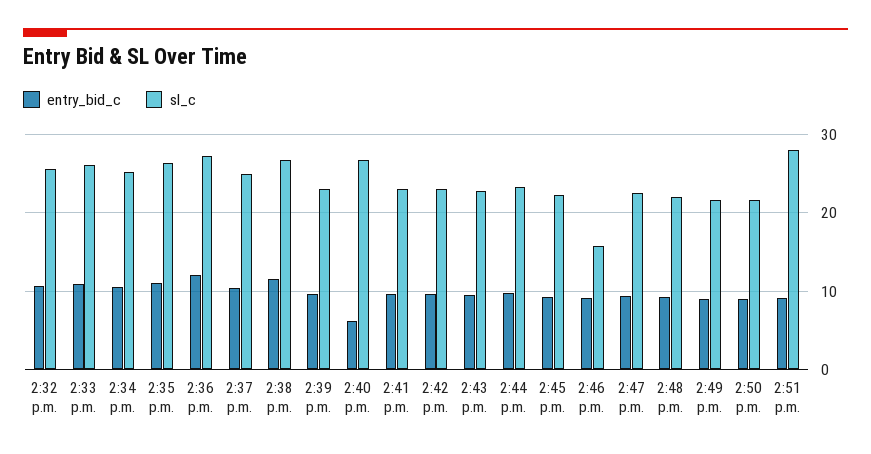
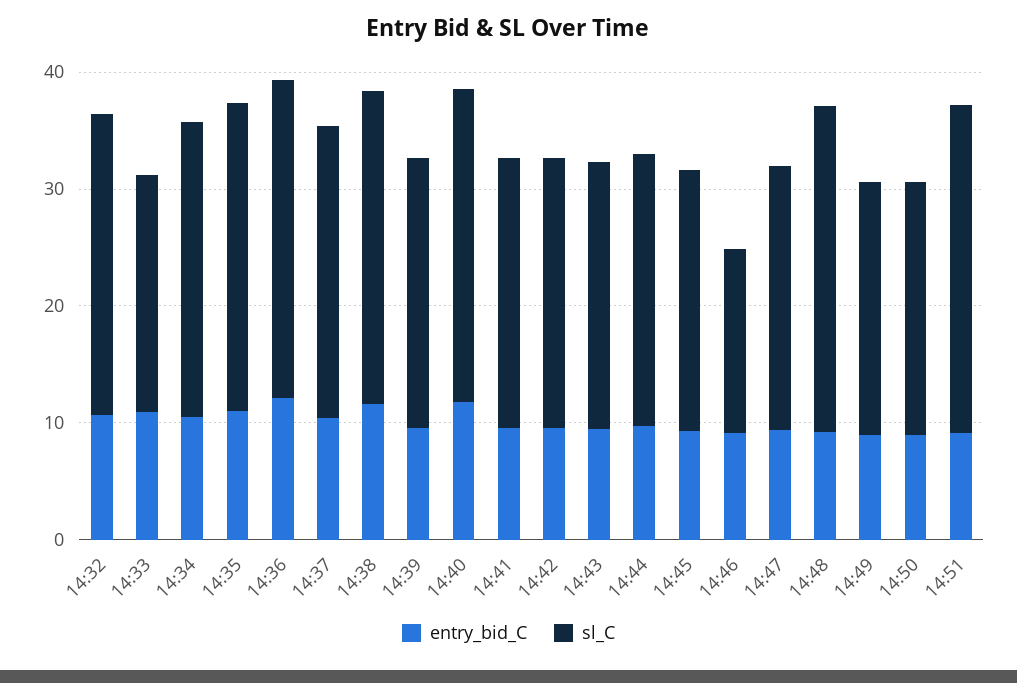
  {
    "entry_bid_c": {
      "2:32 p.m.": 11,
      "2:33 p.m.": 11,
      "2:34 p.m.": 11,
      "2:35 p.m.": 11,
      "2:36 p.m.": 12,
      "2:37 p.m.": 10,
      "2:38 p.m.": 12,
      "2:39 p.m.": 10,
-     "2:40 p.m.": 6,
+     "2:40 p.m.": 12,
      "2:41 p.m.": 10,
      "2:42 p.m.": 10,
      "2:43 p.m.": 10,
      "2:44 p.m.": 10,
      "2:45 p.m.": 9,
      "2:46 p.m.": 9,
      "2:47 p.m.": 9,
      "2:48 p.m.": 9,
      "2:49 p.m.": 9,
      "2:50 p.m.": 9,
      "2:51 p.m.": 9
    },
    "sl_c": {
      "2:32 p.m.": 26,
-     "2:33 p.m.": 26,
+     "2:33 p.m.": 20,
      "2:34 p.m.": 25,
      "2:35 p.m.": 26,
      "2:36 p.m.": 27,
      "2:37 p.m.": 25,
      "2:38 p.m.": 27,
      "2:39 p.m.": 23,
      "2:40 p.m.": 27,
      "2:41 p.m.": 23,
      "2:42 p.m.": 23,
      "2:43 p.m.": 23,
      "2:44 p.m.": 23,
      "2:45 p.m.": 22,
      "2:46 p.m.": 16,
      "2:47 p.m.": 23,
-     "2:48 p.m.": 22,
+     "2:48 p.m.": 28,
      "2:49 p.m.": 22,
      "2:50 p.m.": 22,
      "2:51 p.m.": 28
    }
  }

